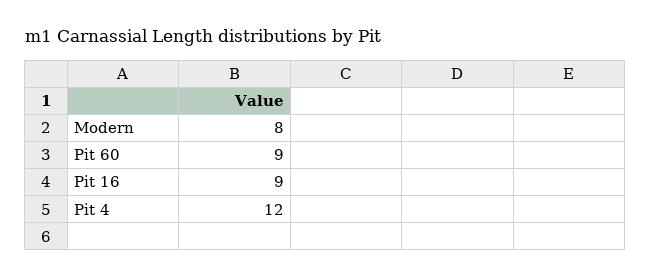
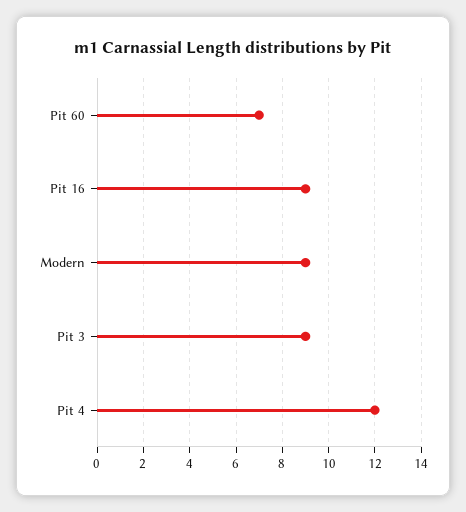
  {
-   "Modern": 8,
+   "Modern": 9,
-   "Pit 60": 9,
+   "Pit 60": 7,
    "Pit 16": 9,
-   "Pit 4": 12
+   "Pit 4": 12,
+   "Pit 3": 9
  }

